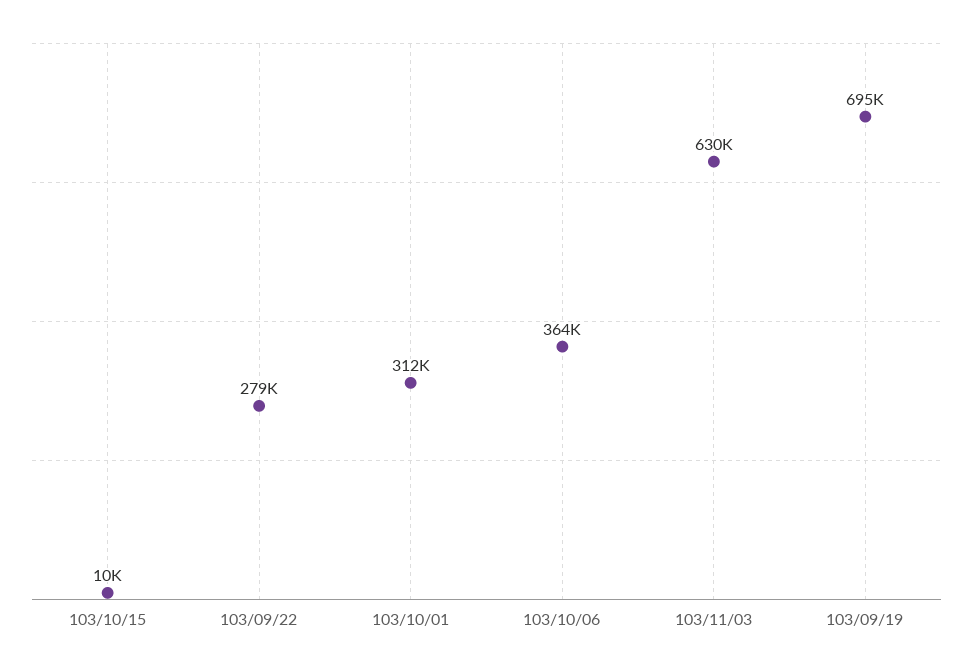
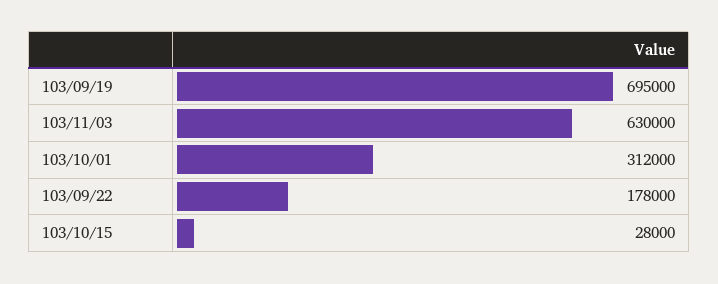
  {
-   "103/10/15": 10000,
+   "103/10/15": 28000,
-   "103/09/22": 279000,
+   "103/09/22": 178000,
    "103/10/01": 312000,
-   "103/10/06": 364000,
    "103/11/03": 630000,
    "103/09/19": 695000
  }

